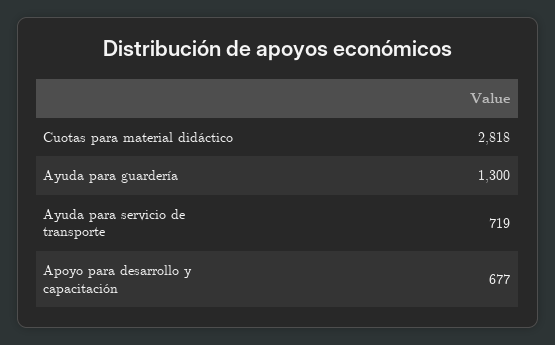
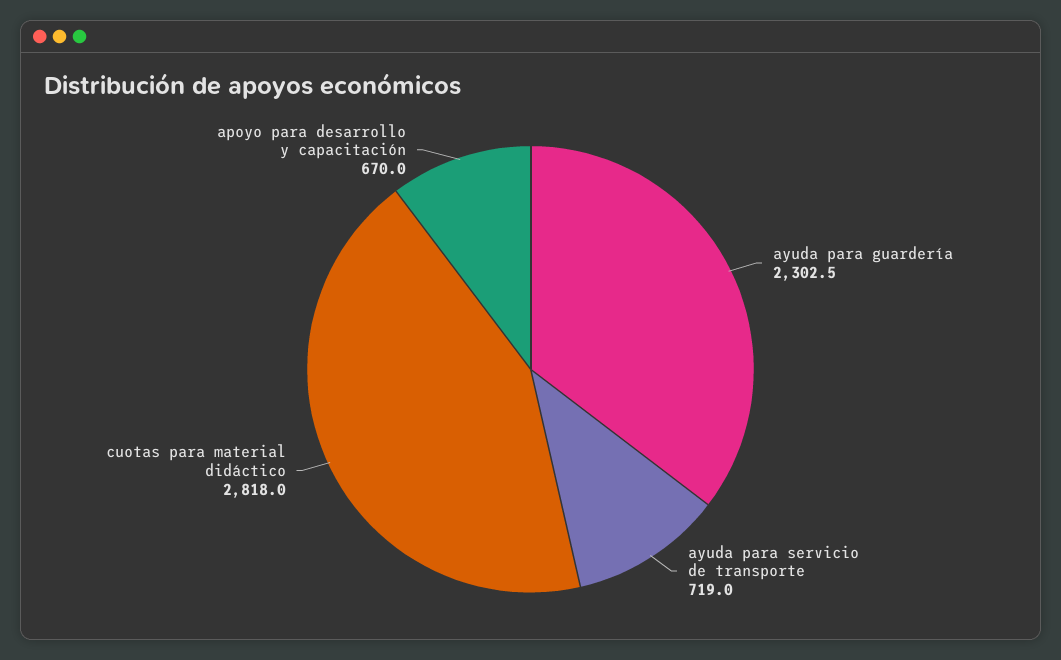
  {
    "Cuotas para material didáctico": 2818,
-   "Ayuda para guardería": 1300,
+   "Ayuda para guardería": 2302.5,
    "Ayuda para servicio de transporte": 719,
-   "Apoyo para desarrollo y capacitación": 677
+   "Apoyo para desarrollo y capacitación": 670
  }

